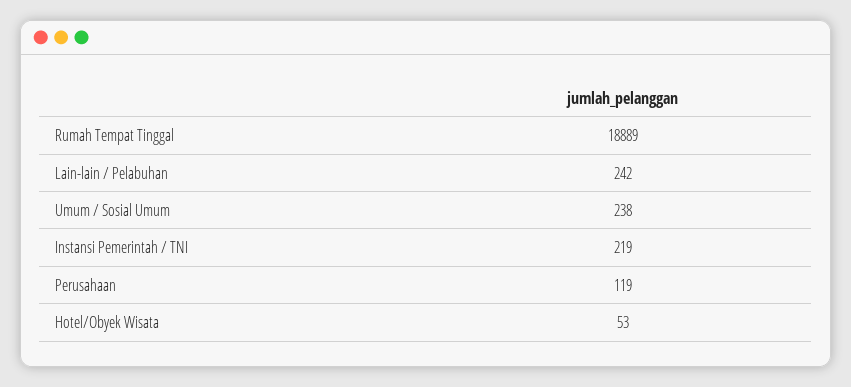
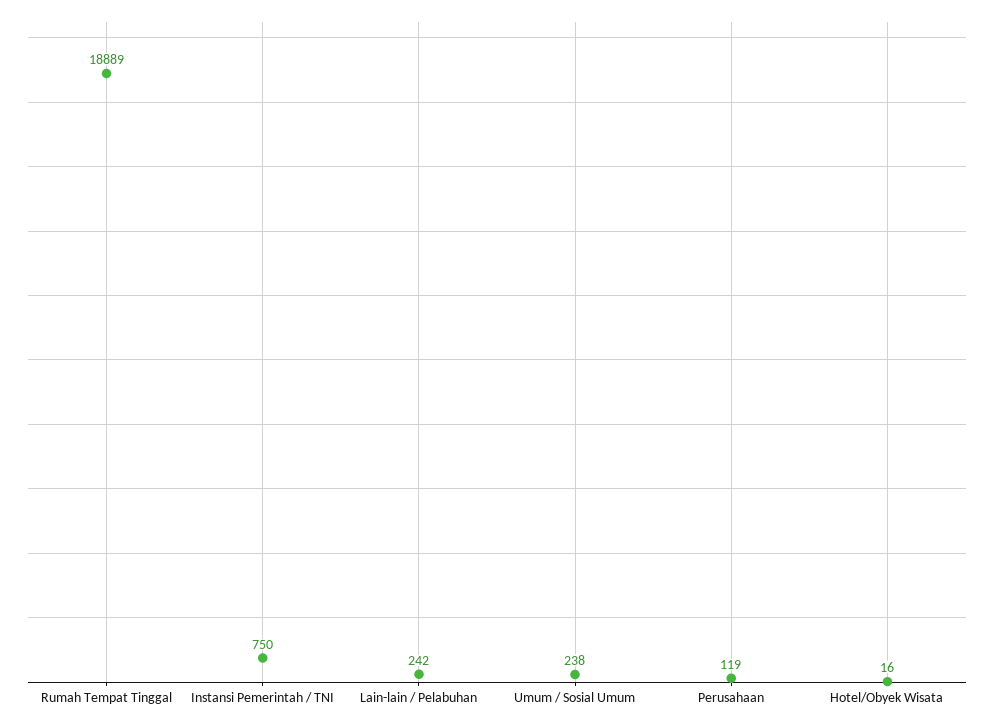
  {
    "Rumah Tempat Tinggal": 18889,
    "Lain-lain / Pelabuhan": 242,
    "Umum / Sosial Umum": 238,
-   "Instansi Pemerintah / TNI": 219,
+   "Instansi Pemerintah / TNI": 750,
    "Perusahaan": 119,
-   "Hotel/Obyek Wisata": 53
+   "Hotel/Obyek Wisata": 16
  }

